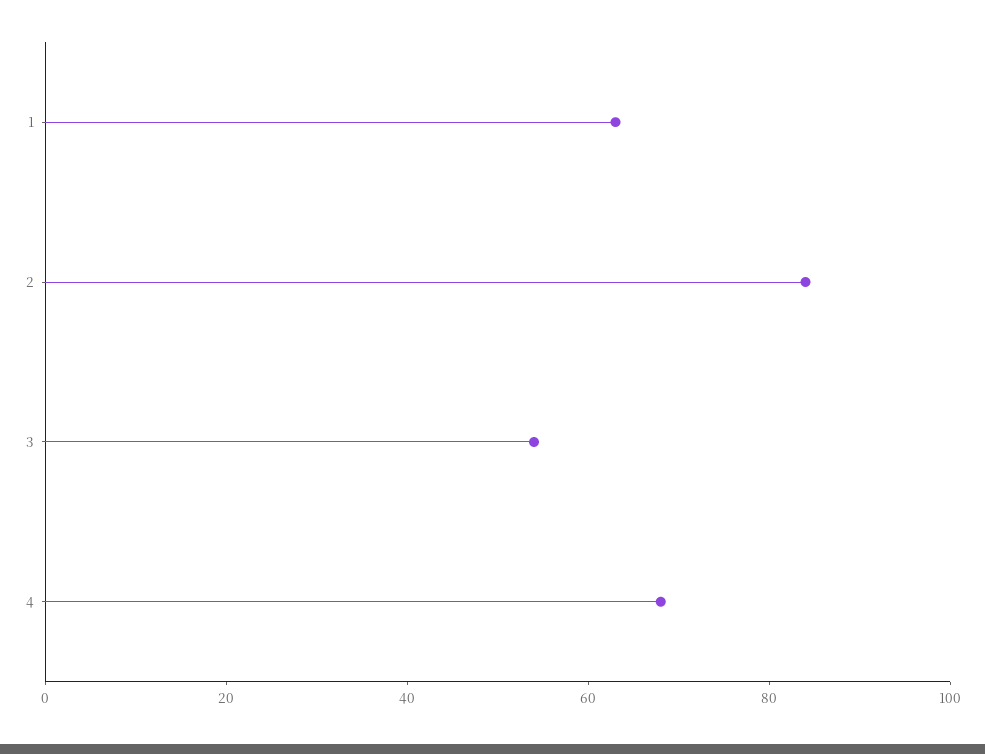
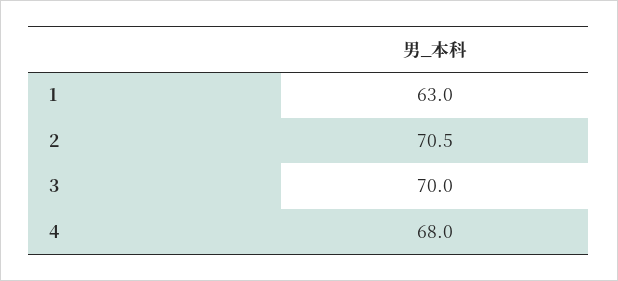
  {
    "1": 63,
-   "2": 85,
+   "2": 70.5,
-   "3": 55,
+   "3": 70,
    "4": 68
  }

